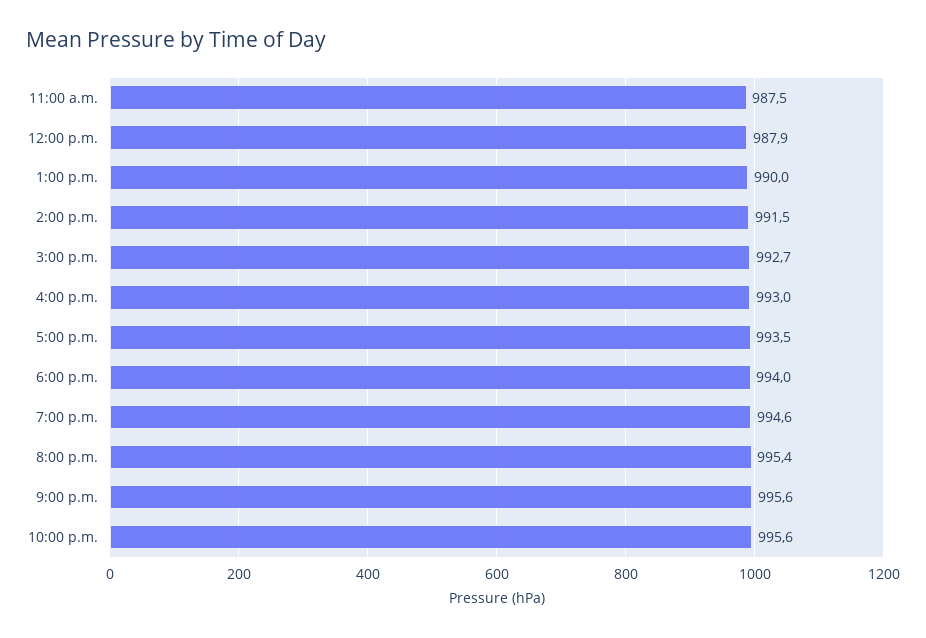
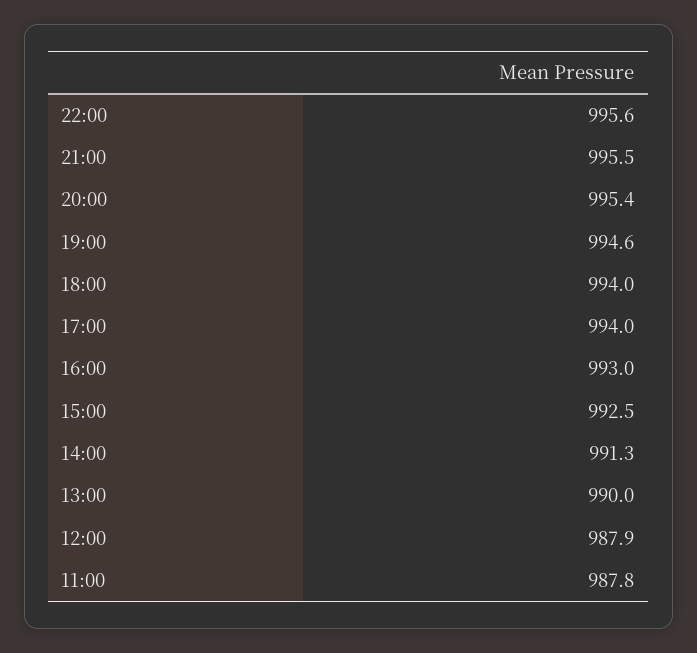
  {
-   "11:00 a.m.": 987.5,
+   "11:00 a.m.": 987.8,
    "12:00 p.m.": 987.9,
    "1:00 p.m.": 990,
-   "2:00 p.m.": 991.5,
+   "2:00 p.m.": 991.3,
-   "3:00 p.m.": 992.7,
+   "3:00 p.m.": 992.5,
    "4:00 p.m.": 993,
-   "5:00 p.m.": 993.5,
+   "5:00 p.m.": 994,
    "6:00 p.m.": 994,
    "7:00 p.m.": 994.6,
    "8:00 p.m.": 995.4,
-   "9:00 p.m.": 995.6,
+   "9:00 p.m.": 995.5,
    "10:00 p.m.": 995.6
  }

